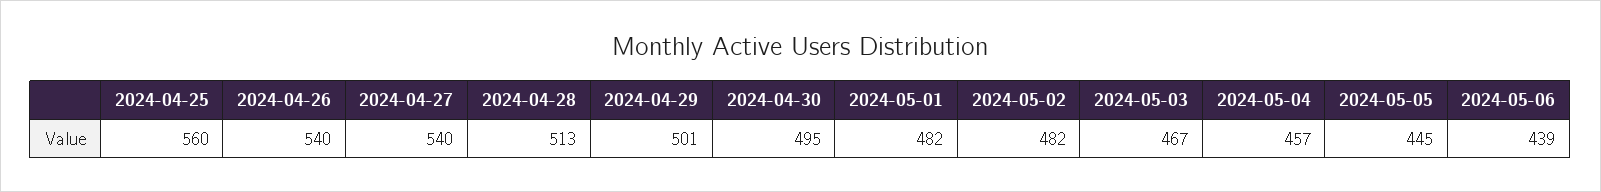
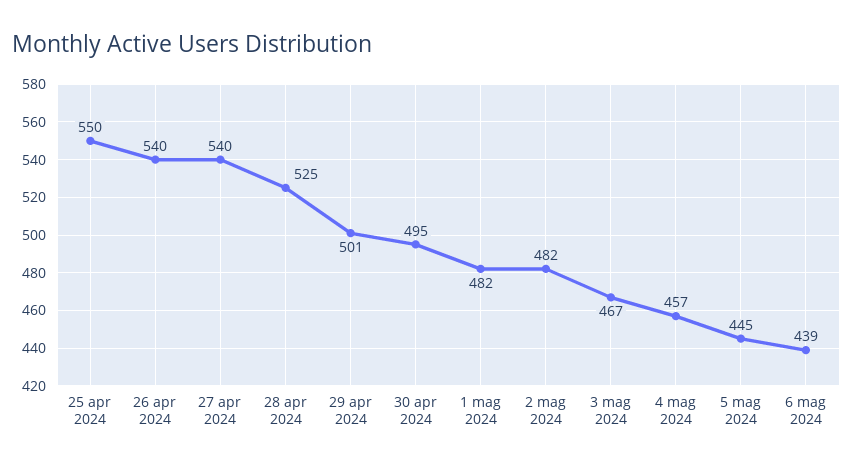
  {
-   "2024-04-25": 560,
+   "2024-04-25": 550,
    "2024-04-26": 540,
    "2024-04-27": 540,
-   "2024-04-28": 513,
+   "2024-04-28": 525,
    "2024-04-29": 501,
    "2024-04-30": 495,
    "2024-05-01": 482,
    "2024-05-02": 482,
    "2024-05-03": 467,
    "2024-05-04": 457,
    "2024-05-05": 445,
    "2024-05-06": 439
  }

